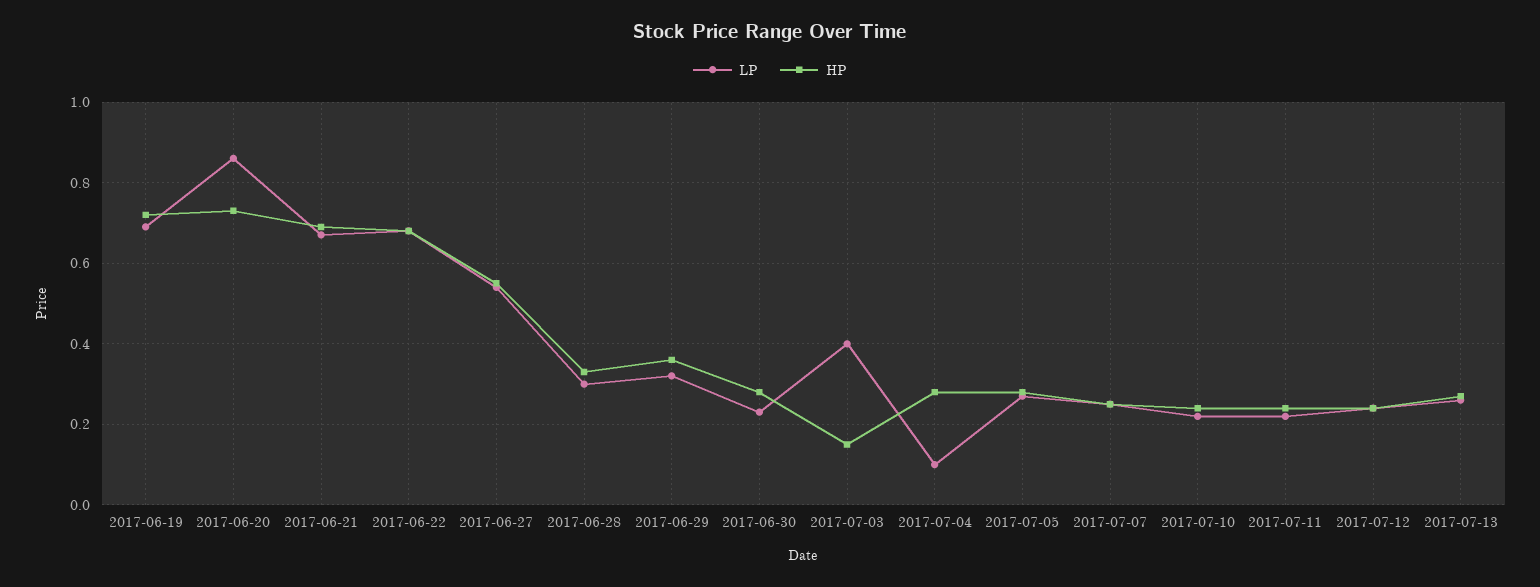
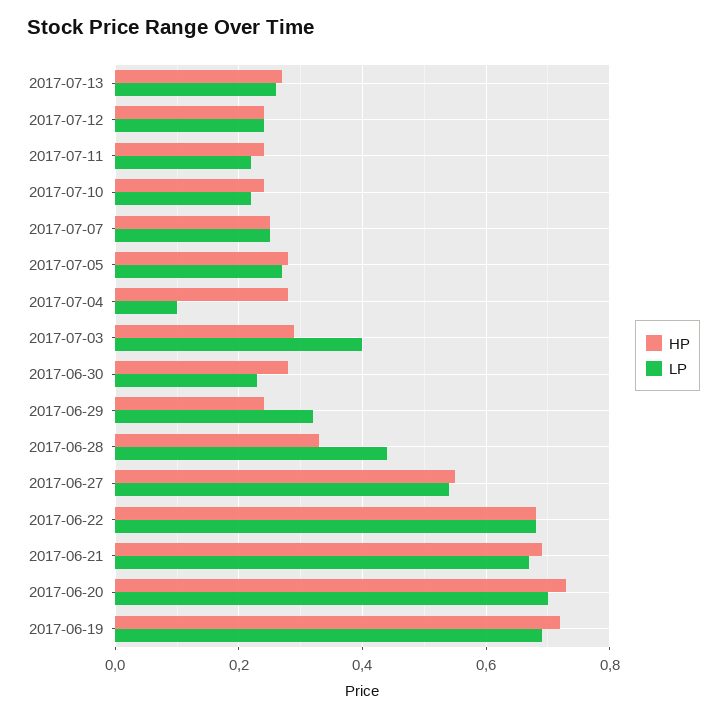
  {
    "LP": {
      "2017-06-19": 0.7,
-     "2017-06-20": 0.85,
+     "2017-06-20": 0.7,
      "2017-06-21": 0.65,
      "2017-06-22": 0.7,
      "2017-06-27": 0.55,
-     "2017-06-28": 0.3,
+     "2017-06-28": 0.45,
      "2017-06-29": 0.3,
      "2017-06-30": 0.25,
      "2017-07-03": 0.4,
      "2017-07-04": 0.1,
      "2017-07-05": 0.25,
      "2017-07-07": 0.25,
      "2017-07-10": 0.2,
      "2017-07-11": 0.2,
      "2017-07-12": 0.25,
      "2017-07-13": 0.25
    },
    "HP": {
      "2017-06-19": 0.7,
      "2017-06-20": 0.75,
      "2017-06-21": 0.7,
      "2017-06-22": 0.7,
      "2017-06-27": 0.55,
      "2017-06-28": 0.35,
-     "2017-06-29": 0.35,
+     "2017-06-29": 0.25,
      "2017-06-30": 0.3,
-     "2017-07-03": 0.15,
+     "2017-07-03": 0.3,
      "2017-07-04": 0.3,
      "2017-07-05": 0.3,
      "2017-07-07": 0.25,
      "2017-07-10": 0.25,
      "2017-07-11": 0.25,
      "2017-07-12": 0.25,
      "2017-07-13": 0.25
    }
  }

